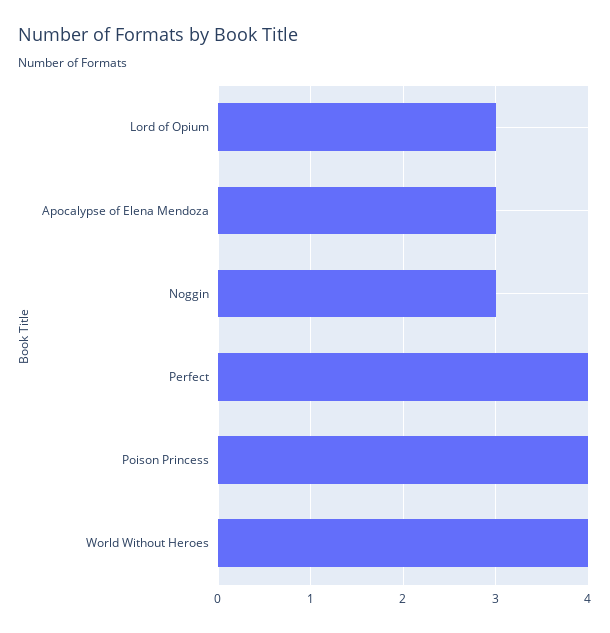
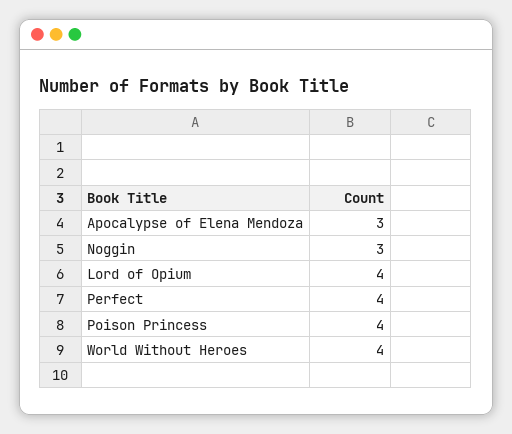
  {
-   "Lord of Opium": 3,
+   "Lord of Opium": 4,
    "Apocalypse of Elena Mendoza": 3,
    "Noggin": 3,
    "Perfect": 4,
    "Poison Princess": 4,
    "World Without Heroes": 4
  }

